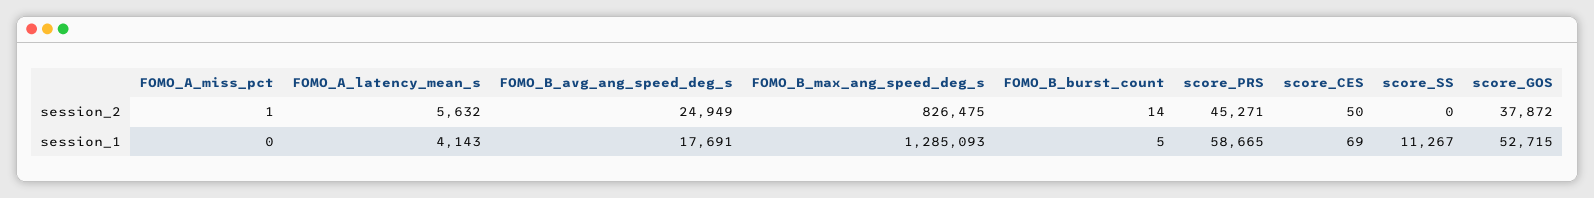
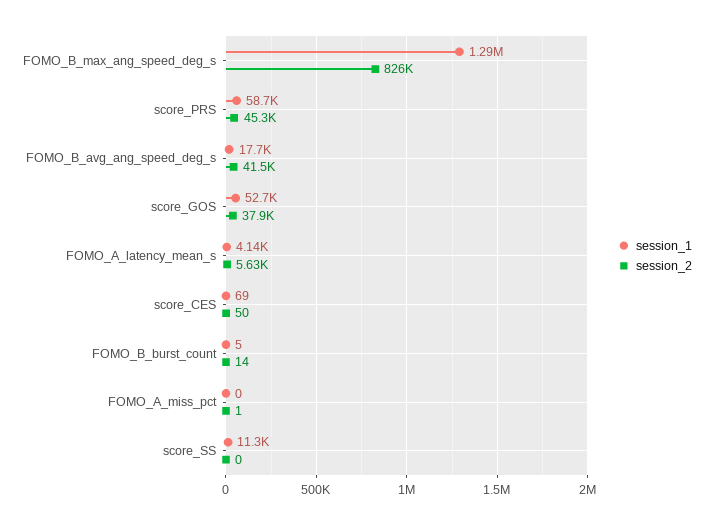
  {
    "session_2": {
      "FOMO_A_miss_pct": 1,
      "FOMO_A_latency_mean_s": 5632,
-     "FOMO_B_avg_ang_speed_deg_s": 24949,
+     "FOMO_B_avg_ang_speed_deg_s": 41500,
      "FOMO_B_max_ang_speed_deg_s": 826475,
      "FOMO_B_burst_count": 14,
      "score_PRS": 45271,
      "score_CES": 50,
      "score_SS": 0,
      "score_GOS": 37872
    },
    "session_1": {
      "FOMO_A_miss_pct": 0,
      "FOMO_A_latency_mean_s": 4143,
      "FOMO_B_avg_ang_speed_deg_s": 17691,
      "FOMO_B_max_ang_speed_deg_s": 1285093,
      "FOMO_B_burst_count": 5,
      "score_PRS": 58665,
      "score_CES": 69,
      "score_SS": 11267,
      "score_GOS": 52715
    }
  }

